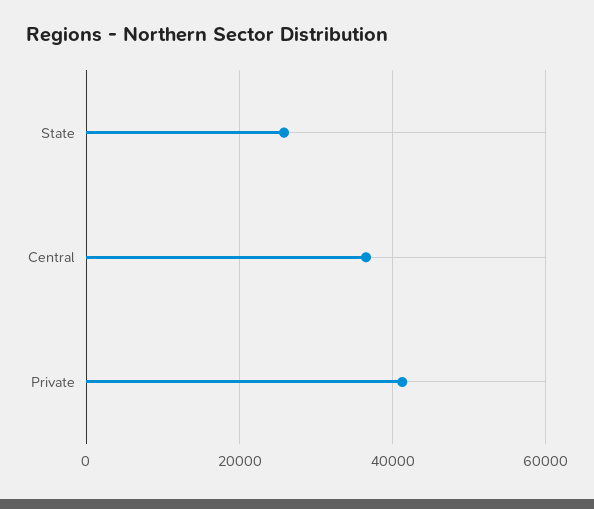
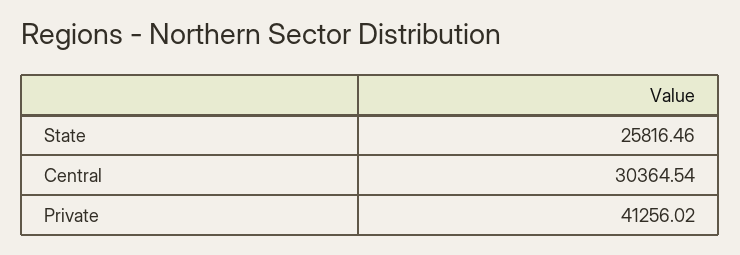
  {
    "State": 25816.46,
-   "Central": 36000,
+   "Central": 30364.54,
    "Private": 41256.02
  }

